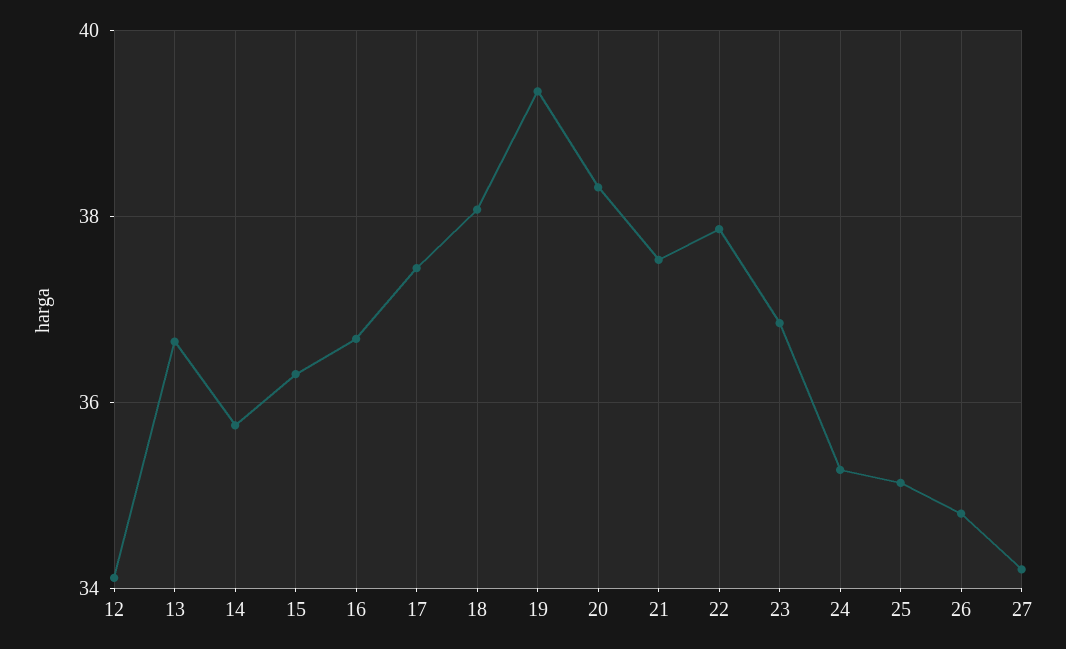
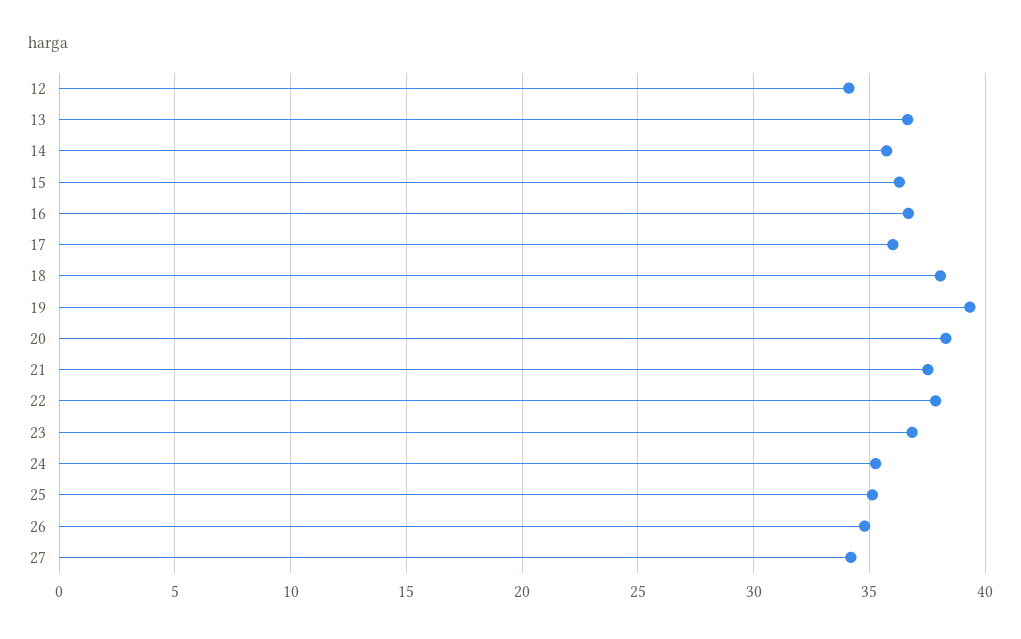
  {
    "12": 34.2,
    "13": 36.6,
    "14": 35.8,
    "15": 36.4,
    "16": 36.6,
-   "17": 37.4,
+   "17": 36,
    "18": 38,
    "19": 39.4,
    "20": 38.4,
    "21": 37.6,
    "22": 37.8,
    "23": 36.8,
    "24": 35.2,
    "25": 35.2,
    "26": 34.8,
    "27": 34.2
  }

